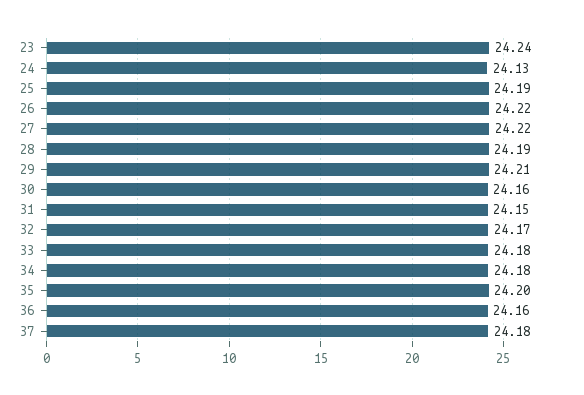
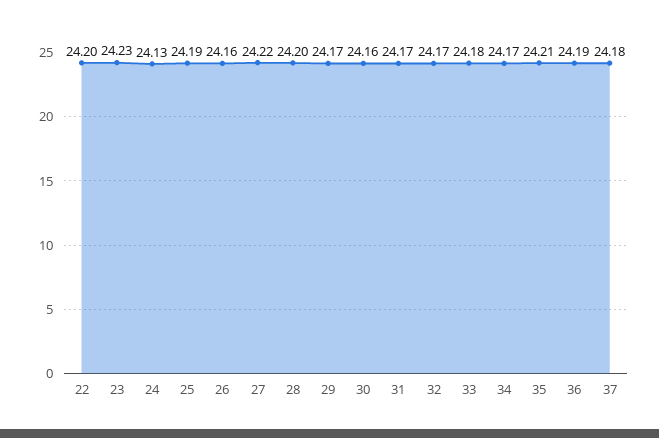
  {
-   "23": 24.24,
+   "23": 24.23,
    "24": 24.13,
    "25": 24.19,
-   "26": 24.22,
+   "26": 24.16,
    "27": 24.22,
-   "28": 24.19,
+   "28": 24.2,
-   "29": 24.21,
+   "29": 24.17,
    "30": 24.16,
-   "31": 24.15,
+   "31": 24.17,
    "32": 24.17,
    "33": 24.18,
-   "34": 24.18,
+   "34": 24.17,
-   "35": 24.2,
+   "35": 24.21,
-   "36": 24.16,
+   "36": 24.19,
-   "37": 24.18
+   "37": 24.18,
+   "22": 24.2
  }

